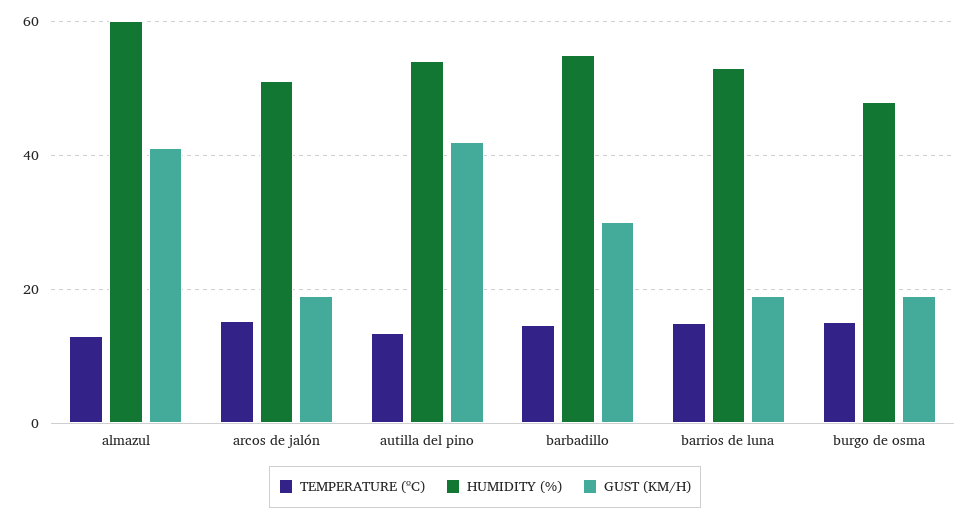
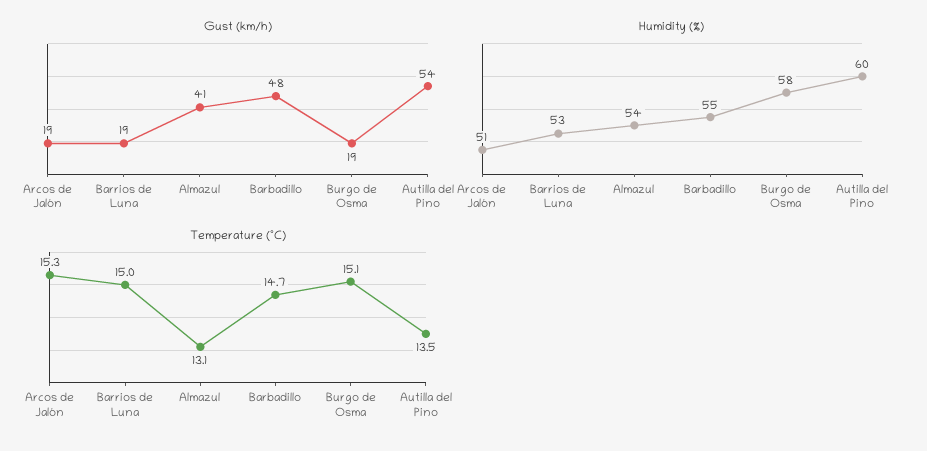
  {
    "TEMPERATURE (ºC)": {
      "almazul": 13.1,
      "arcos de jalón": 15.3,
      "autilla del pino": 13.5,
      "barbadillo": 14.7,
      "barrios de luna": 15,
      "burgo de osma": 15.1
    },
    "HUMIDITY (%)": {
-     "almazul": 60,
+     "almazul": 54,
      "arcos de jalón": 51,
-     "autilla del pino": 54,
+     "autilla del pino": 60,
      "barbadillo": 55,
      "barrios de luna": 53,
-     "burgo de osma": 48
+     "burgo de osma": 58
    },
    "GUST (KM/H)": {
      "almazul": 41,
      "arcos de jalón": 19,
-     "autilla del pino": 42,
+     "autilla del pino": 54,
-     "barbadillo": 30,
+     "barbadillo": 48,
      "barrios de luna": 19,
      "burgo de osma": 19
    }
  }

